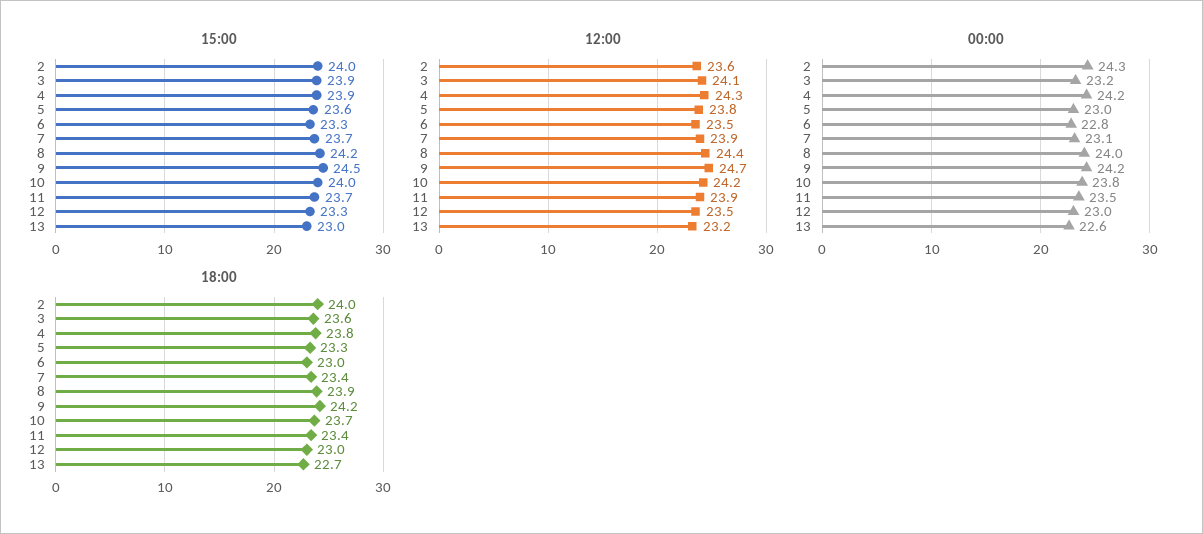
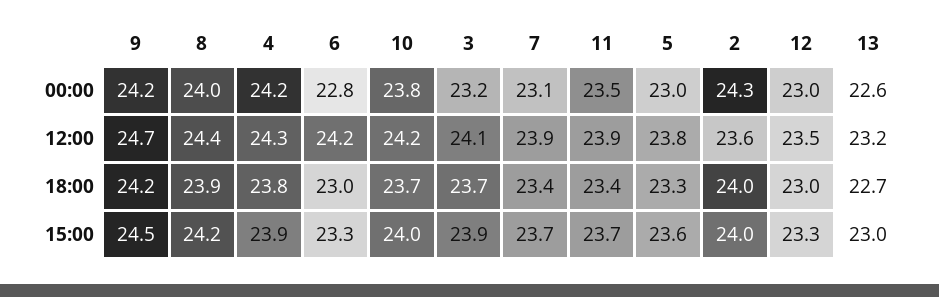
  {
    "15:00": {
      "2": 24,
      "3": 23.9,
      "4": 23.9,
      "5": 23.6,
      "6": 23.3,
      "7": 23.7,
      "8": 24.2,
      "9": 24.5,
      "10": 24,
      "11": 23.7,
      "12": 23.3,
      "13": 23
    },
    "12:00": {
      "2": 23.6,
      "3": 24.1,
      "4": 24.3,
      "5": 23.8,
-     "6": 23.5,
+     "6": 24.2,
      "7": 23.9,
      "8": 24.4,
      "9": 24.7,
      "10": 24.2,
      "11": 23.9,
      "12": 23.5,
      "13": 23.2
    },
    "00:00": {
      "2": 24.3,
      "3": 23.2,
      "4": 24.2,
      "5": 23,
      "6": 22.8,
      "7": 23.1,
      "8": 24,
      "9": 24.2,
      "10": 23.8,
      "11": 23.5,
      "12": 23,
      "13": 22.6
    },
    "18:00": {
      "2": 24,
-     "3": 23.6,
+     "3": 23.7,
      "4": 23.8,
      "5": 23.3,
      "6": 23,
      "7": 23.4,
      "8": 23.9,
      "9": 24.2,
      "10": 23.7,
      "11": 23.4,
      "12": 23,
      "13": 22.7
    }
  }

